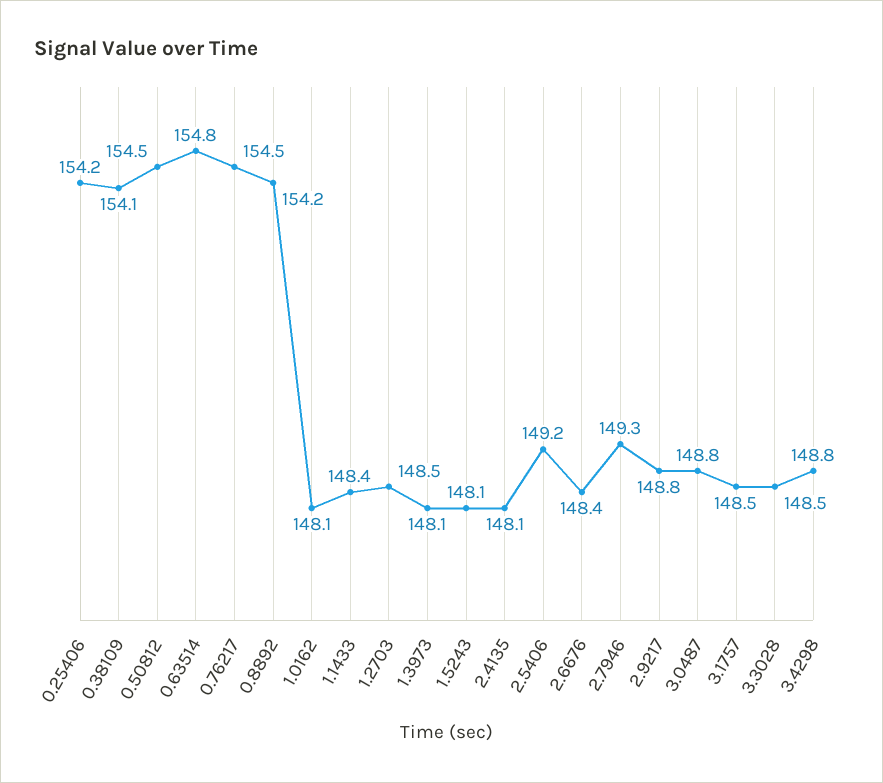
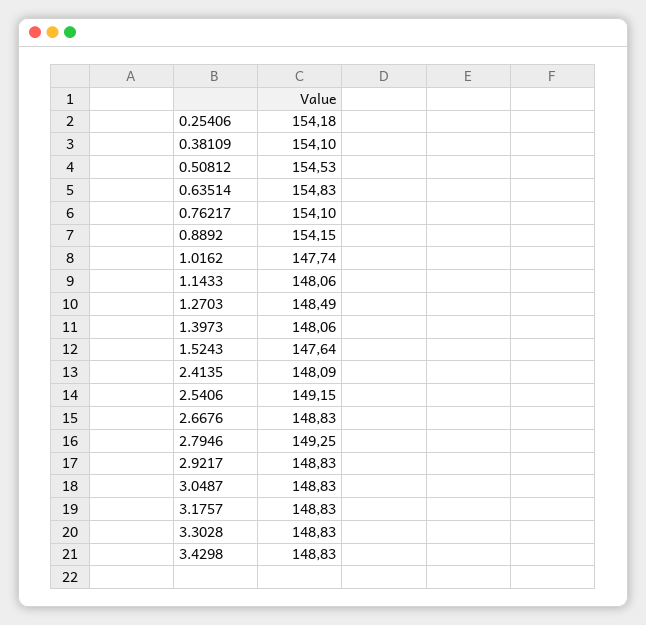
  {
    "0.25406": 154.18,
    "0.38109": 154.1,
    "0.50812": 154.53,
    "0.63514": 154.83,
-   "0.76217": 154.5,
+   "0.76217": 154.1,
    "0.8892": 154.15,
-   "1.0162": 148.1,
+   "1.0162": 147.74,
-   "1.1433": 148.4,
+   "1.1433": 148.06,
    "1.2703": 148.49,
    "1.3973": 148.06,
-   "1.5243": 148.1,
+   "1.5243": 147.64,
    "2.4135": 148.09,
    "2.5406": 149.15,
-   "2.6676": 148.4,
+   "2.6676": 148.83,
    "2.7946": 149.25,
    "2.9217": 148.83,
    "3.0487": 148.83,
-   "3.1757": 148.5,
+   "3.1757": 148.83,
-   "3.3028": 148.5,
+   "3.3028": 148.83,
    "3.4298": 148.83
  }

